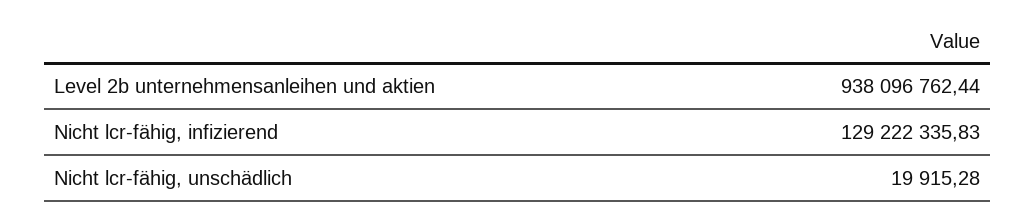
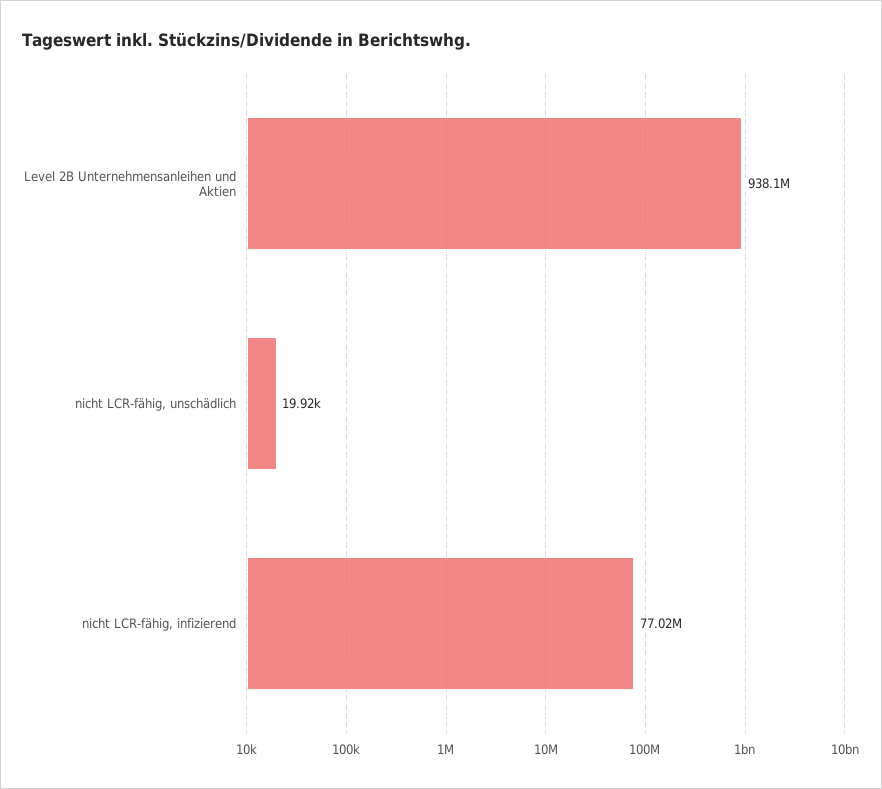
  {
    "Level 2b unternehmensanleihen und aktien": 938096762.44,
-   "Nicht lcr-fähig, infizierend": 129222335.83,
+   "Nicht lcr-fähig, infizierend": 77020000,
    "Nicht lcr-fähig, unschädlich": 19915.28
  }

